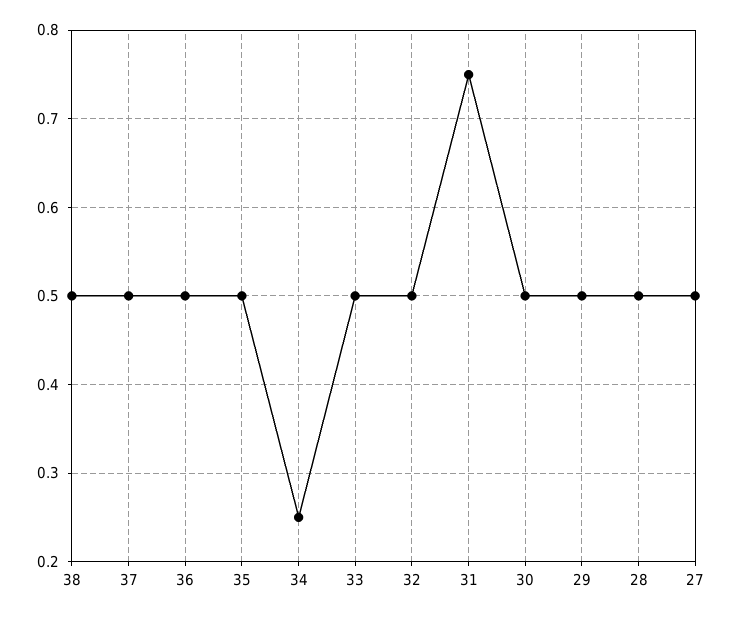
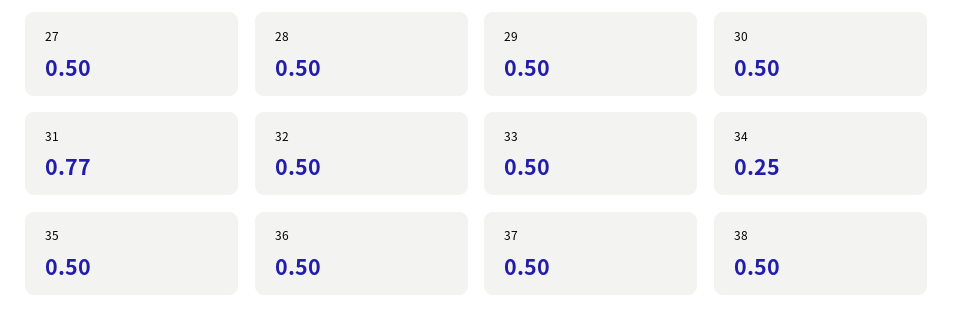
  {
    "38": 0.5,
    "37": 0.5,
    "36": 0.5,
    "35": 0.5,
    "34": 0.25,
    "33": 0.5,
    "32": 0.5,
-   "31": 0.75,
+   "31": 0.77,
    "30": 0.5,
    "29": 0.5,
    "28": 0.5,
    "27": 0.5
  }

